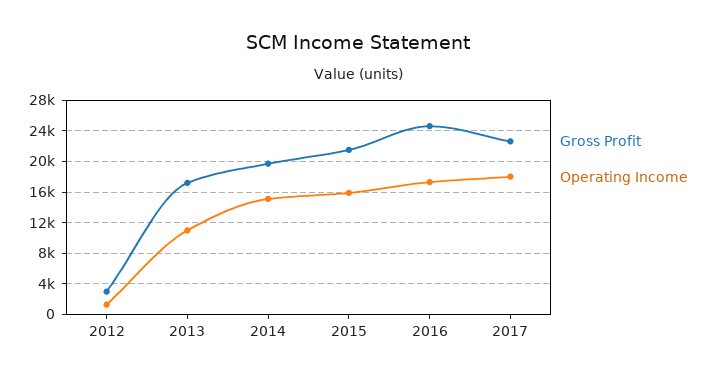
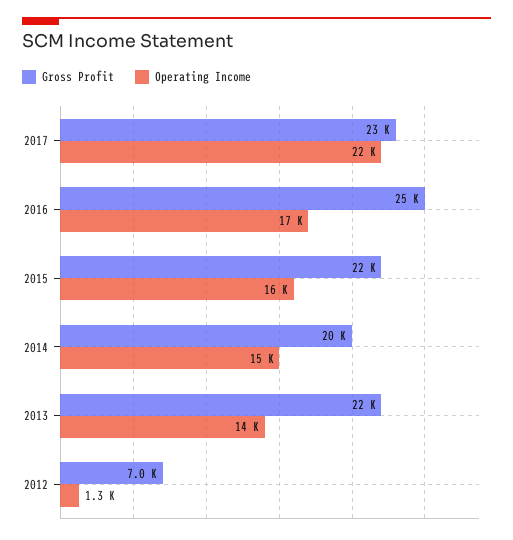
  {
    "Gross Profit": {
-     "2012": 3000,
+     "2012": 7000,
-     "2013": 17000,
+     "2013": 22000,
      "2014": 20000,
      "2015": 22000,
      "2016": 25000,
      "2017": 23000
    },
    "Operating Income": {
      "2012": 1300,
-     "2013": 11000,
+     "2013": 14000,
      "2014": 15000,
      "2015": 16000,
      "2016": 17000,
-     "2017": 18000
+     "2017": 22000
    }
  }

